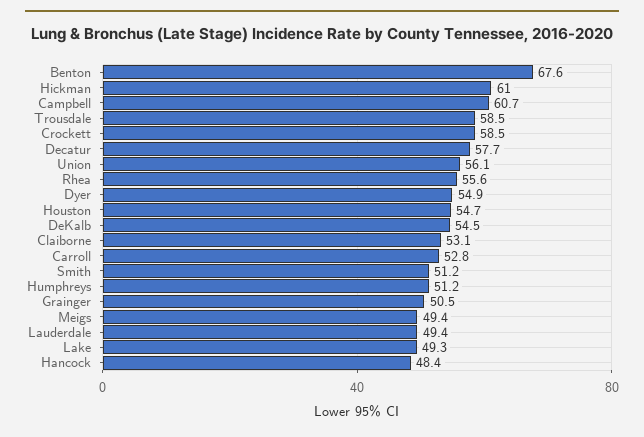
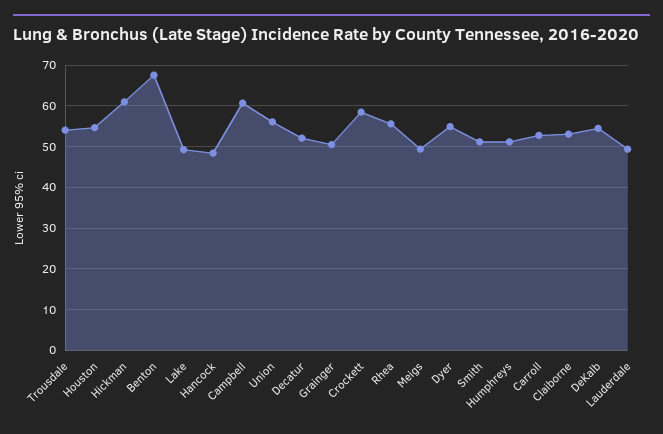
  {
    "Benton": 67.6,
    "Hickman": 61,
    "Campbell": 60.7,
-   "Trousdale": 58.5,
+   "Trousdale": 54,
    "Crockett": 58.5,
-   "Decatur": 57.7,
+   "Decatur": 52,
    "Union": 56.1,
    "Rhea": 55.6,
    "Dyer": 54.9,
    "Houston": 54.7,
    "DeKalb": 54.5,
    "Claiborne": 53.1,
    "Carroll": 52.8,
    "Smith": 51.2,
    "Humphreys": 51.2,
    "Grainger": 50.5,
    "Meigs": 49.4,
    "Lauderdale": 49.4,
    "Lake": 49.3,
    "Hancock": 48.4
  }

